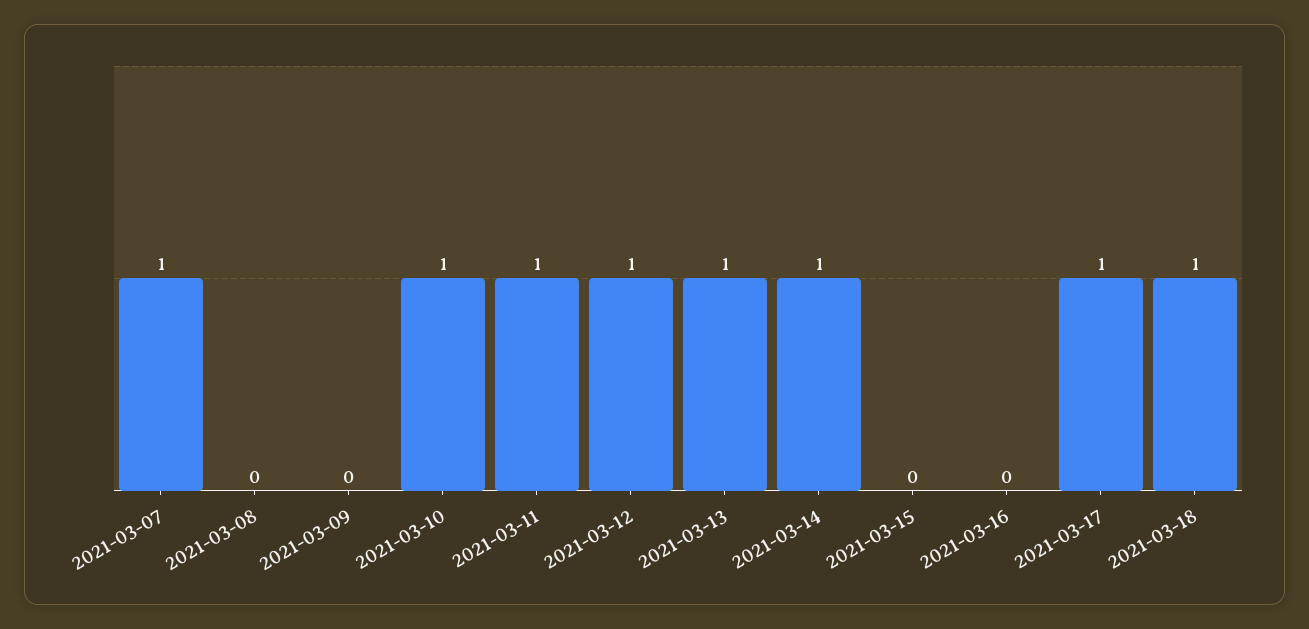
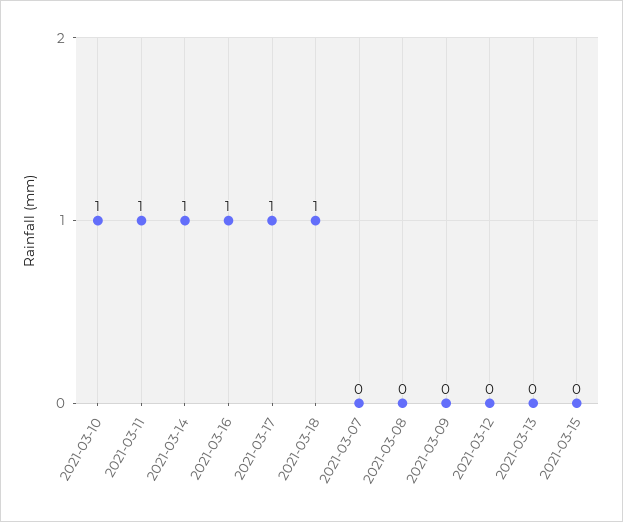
  {
-   "2021-03-07": 1,
+   "2021-03-07": 0,
    "2021-03-08": 0,
    "2021-03-09": 0,
    "2021-03-10": 1,
    "2021-03-11": 1,
-   "2021-03-12": 1,
+   "2021-03-12": 0,
-   "2021-03-13": 1,
+   "2021-03-13": 0,
    "2021-03-14": 1,
    "2021-03-15": 0,
-   "2021-03-16": 0,
+   "2021-03-16": 1,
    "2021-03-17": 1,
    "2021-03-18": 1
  }

